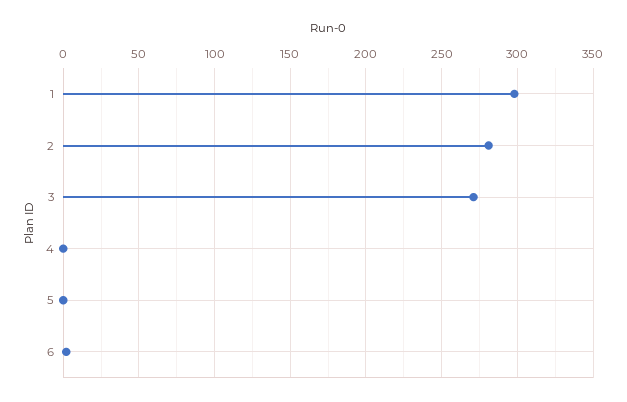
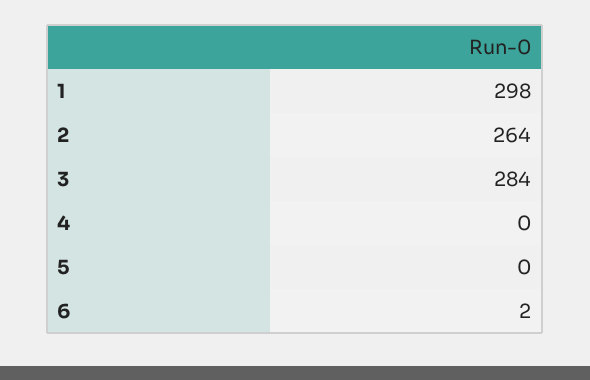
  {
    "1": 298,
-   "2": 280,
+   "2": 264,
-   "3": 270,
+   "3": 284,
    "4": 0,
    "5": 0,
    "6": 2
  }

